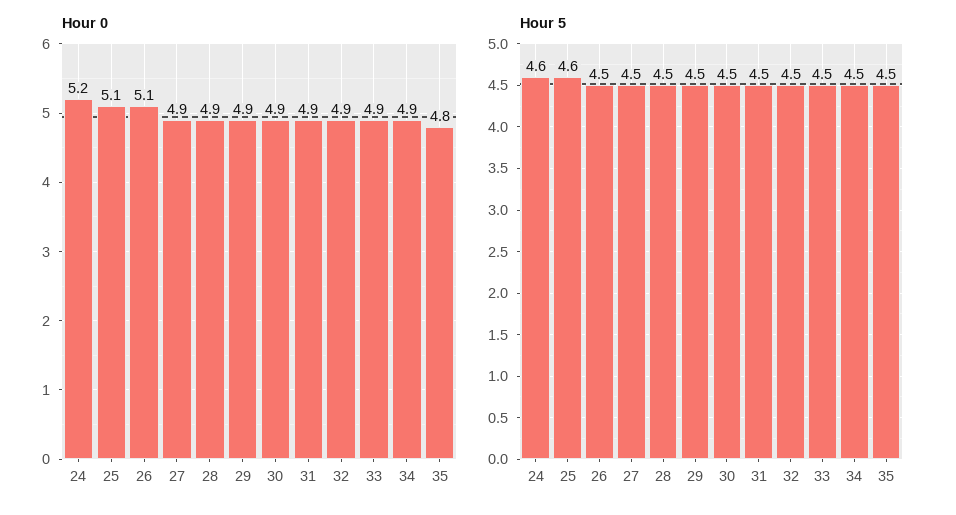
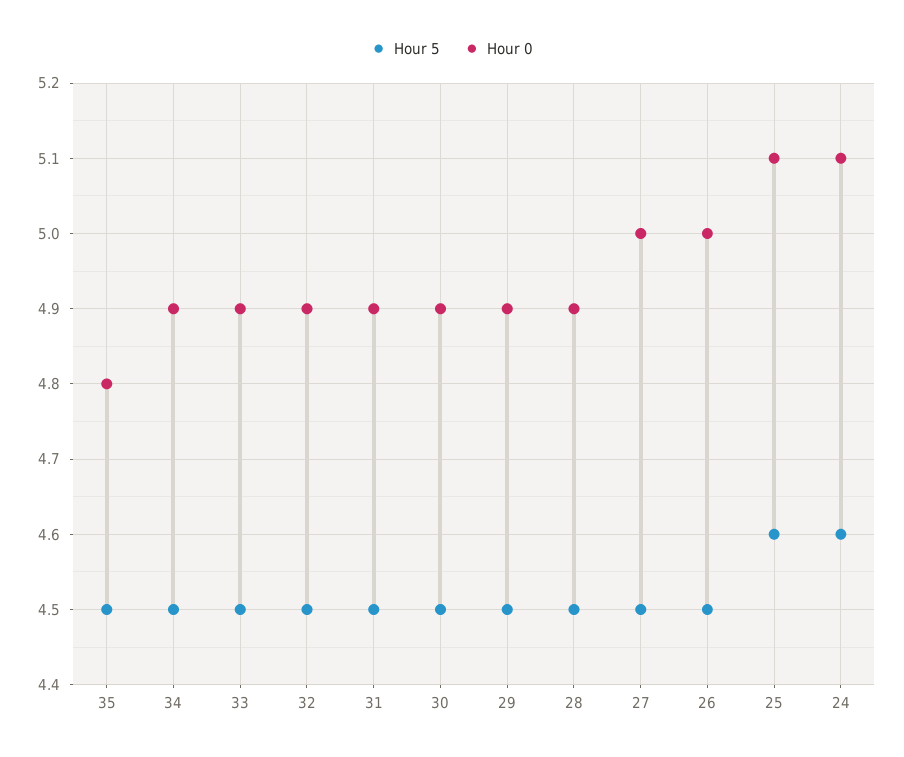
  {
    "Hour 0": {
-     "24": 5.2,
+     "24": 5.1,
      "25": 5.1,
-     "26": 5.1,
+     "26": 5,
-     "27": 4.9,
+     "27": 5,
      "28": 4.9,
      "29": 4.9,
      "30": 4.9,
      "31": 4.9,
      "32": 4.9,
      "33": 4.9,
      "34": 4.9,
      "35": 4.8
    },
    "Hour 5": {
      "24": 4.6,
      "25": 4.6,
      "26": 4.5,
      "27": 4.5,
      "28": 4.5,
      "29": 4.5,
      "30": 4.5,
      "31": 4.5,
      "32": 4.5,
      "33": 4.5,
      "34": 4.5,
      "35": 4.5
    }
  }

